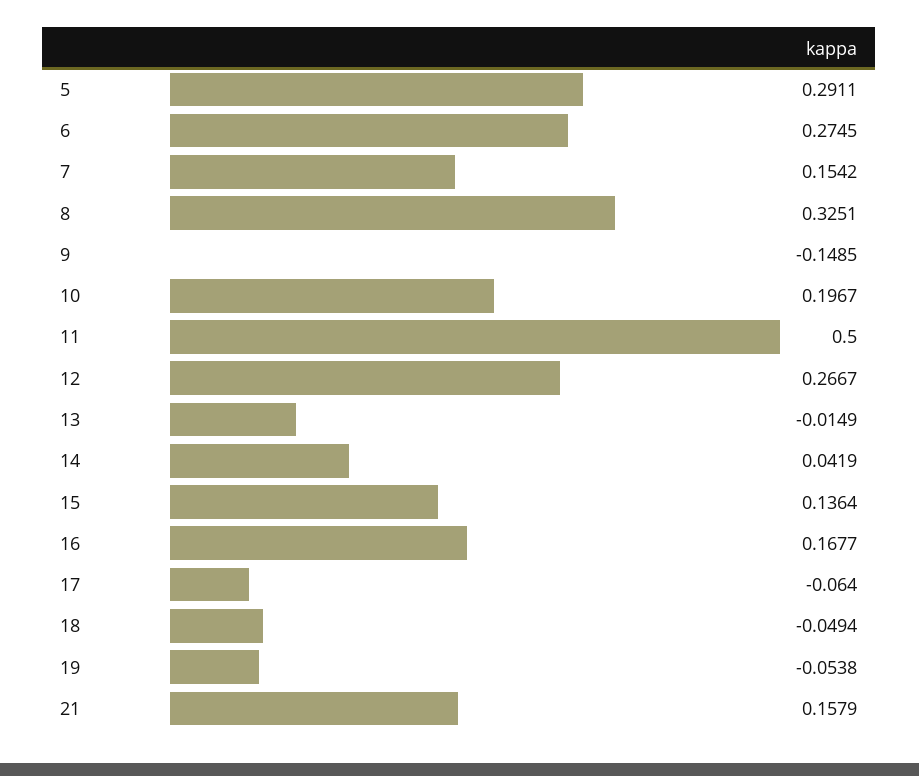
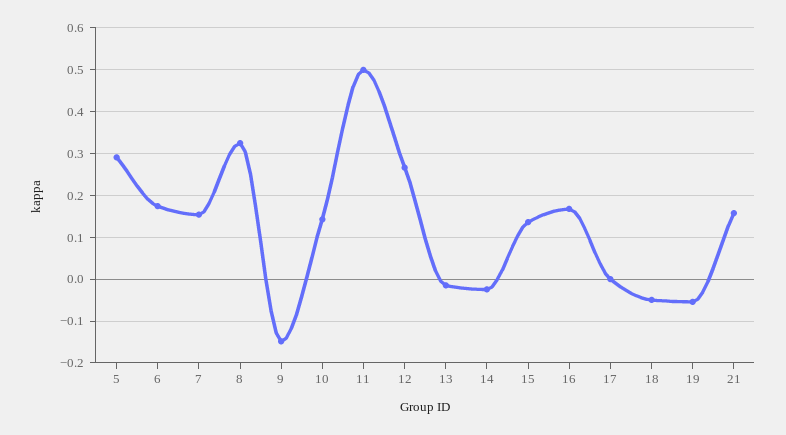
  {
    "5": 0.2911,
-   "6": 0.2745,
+   "6": 0.18,
    "7": 0.1542,
    "8": 0.3251,
    "9": -0.1485,
-   "10": 0.1967,
+   "10": 0.14,
    "11": 0.5,
    "12": 0.2667,
    "13": -0.0149,
-   "14": 0.0419,
+   "14": -0.02,
    "15": 0.1364,
    "16": 0.1677,
-   "17": -0.064,
+   "17": 0,
    "18": -0.0494,
    "19": -0.0538,
    "21": 0.1579
  }

